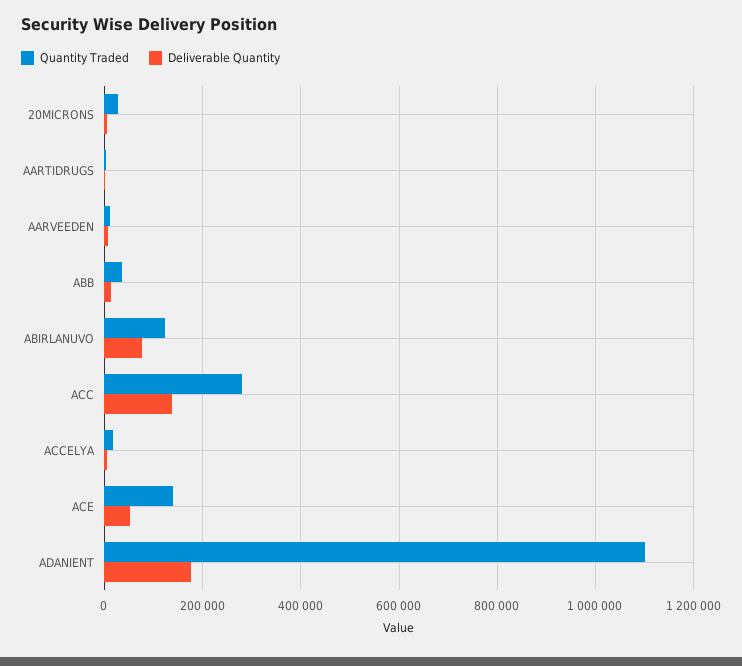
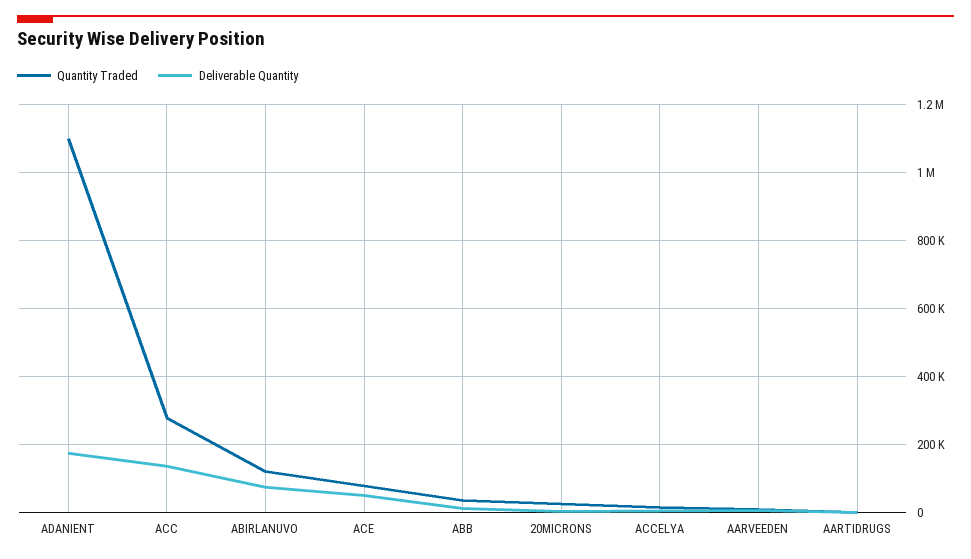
  {
    "Quantity Traded": {
      "20MICRONS": 20000,
      "AARTIDRUGS": 0,
      "AARVEEDEN": 20000,
      "ABB": 40000,
      "ABIRLANUVO": 120000,
      "ACC": 280000,
      "ACCELYA": 20000,
-     "ACE": 140000,
+     "ACE": 80000,
      "ADANIENT": 1100000
    },
    "Deliverable Quantity": {
      "20MICRONS": 0,
      "AARTIDRUGS": 0,
      "AARVEEDEN": 0,
      "ABB": 20000,
      "ABIRLANUVO": 80000,
      "ACC": 140000,
      "ACCELYA": 0,
      "ACE": 60000,
      "ADANIENT": 180000
    }
  }

